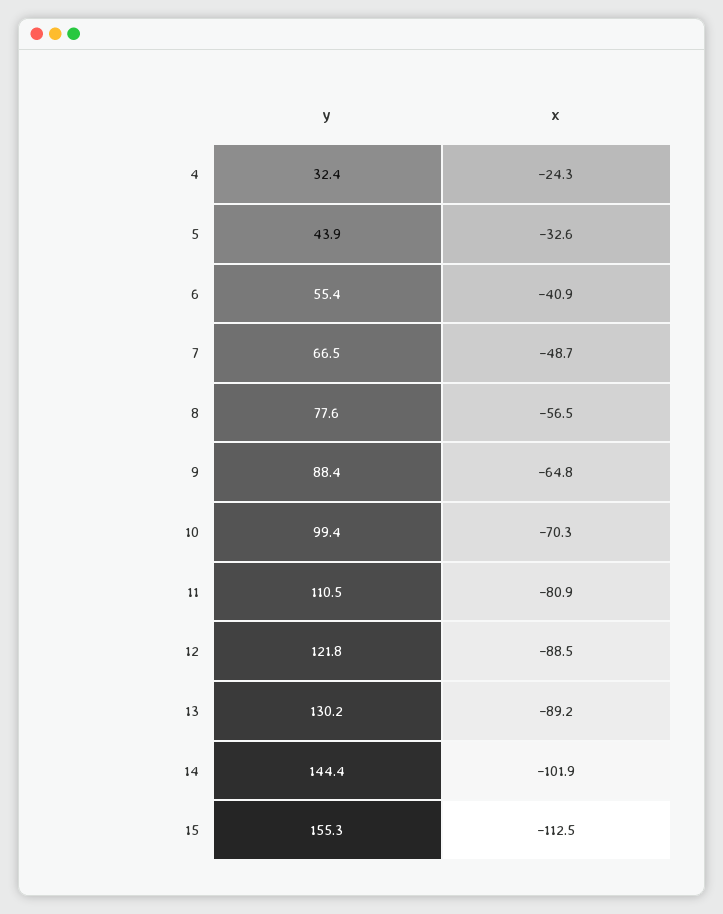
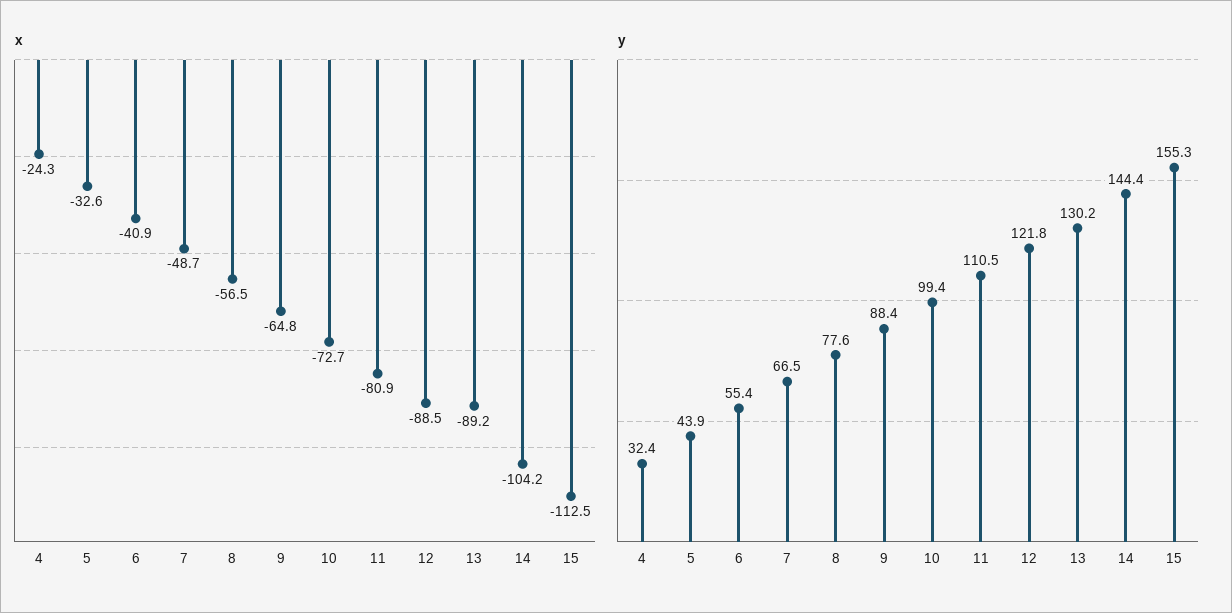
  {
    "y": {
      "4": 32.4,
      "5": 43.9,
      "6": 55.4,
      "7": 66.5,
      "8": 77.6,
      "9": 88.4,
      "10": 99.4,
      "11": 110.5,
      "12": 121.8,
      "13": 130.2,
      "14": 144.4,
      "15": 155.3
    },
    "x": {
      "4": -24.3,
      "5": -32.6,
      "6": -40.9,
      "7": -48.7,
      "8": -56.5,
      "9": -64.8,
-     "10": -70.3,
+     "10": -72.7,
      "11": -80.9,
      "12": -88.5,
      "13": -89.2,
-     "14": -101.9,
+     "14": -104.2,
      "15": -112.5
    }
  }

